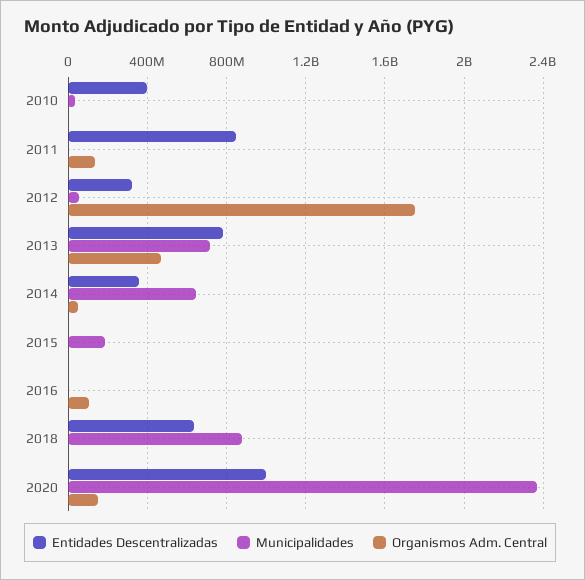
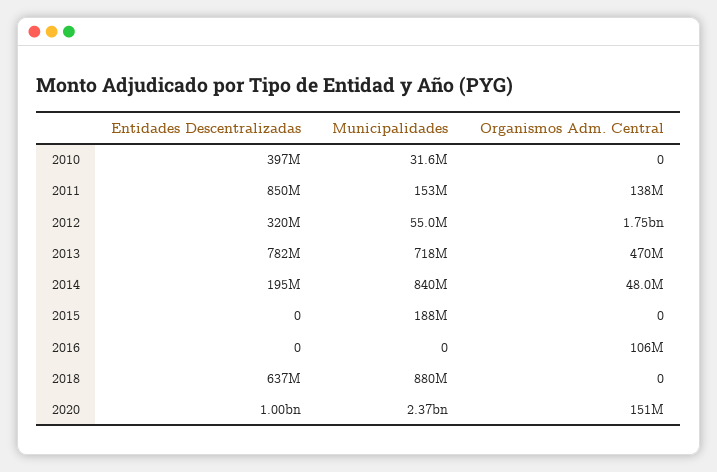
  {
    "Entidades Descentralizadas": {
      "2010": 397000000,
      "2011": 850000000,
      "2012": 320000000,
      "2013": 782000000,
-     "2014": 350000000,
+     "2014": 195000000,
      "2015": 0,
      "2016": 0,
      "2018": 637000000,
      "2020": 1000000000
    },
    "Municipalidades": {
      "2010": 31600000,
-     "2011": 0,
+     "2011": 153000000,
      "2012": 55000000,
      "2013": 718000000,
-     "2014": 650000000,
+     "2014": 840000000,
      "2015": 188000000,
      "2016": 0,
      "2018": 880000000,
      "2020": 2370000000
    },
    "Organismos Adm. Central": {
      "2010": 0,
      "2011": 138000000,
      "2012": 1750000000,
      "2013": 470000000,
      "2014": 48000000,
      "2015": 0,
      "2016": 106000000,
      "2018": 0,
      "2020": 151000000
    }
  }

